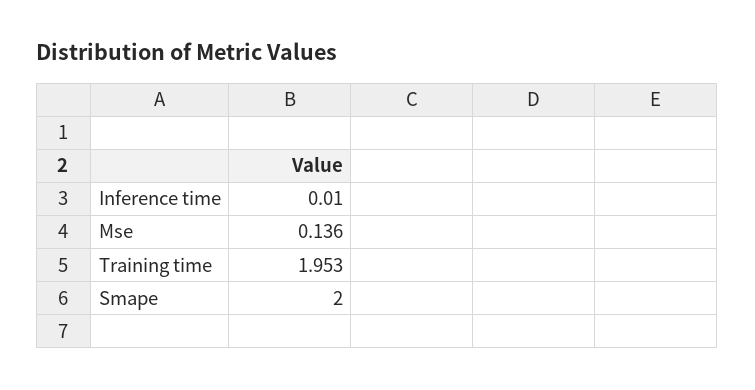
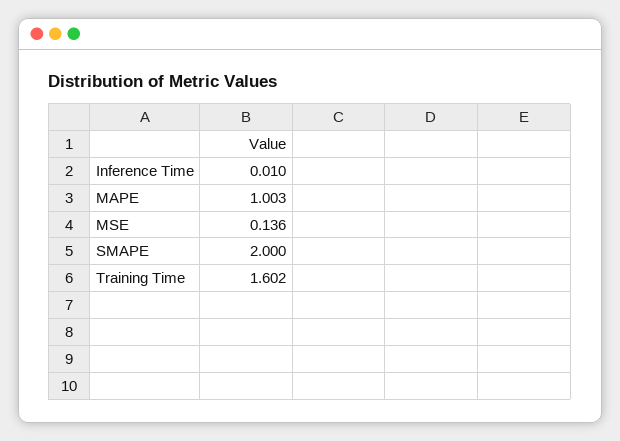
  {
    "Inference time": 0.01,
    "Mse": 0.136,
-   "Training time": 1.953,
+   "Training time": 1.602,
-   "Smape": 2
+   "Smape": 2,
+   "MAPE": 1.003
  }

